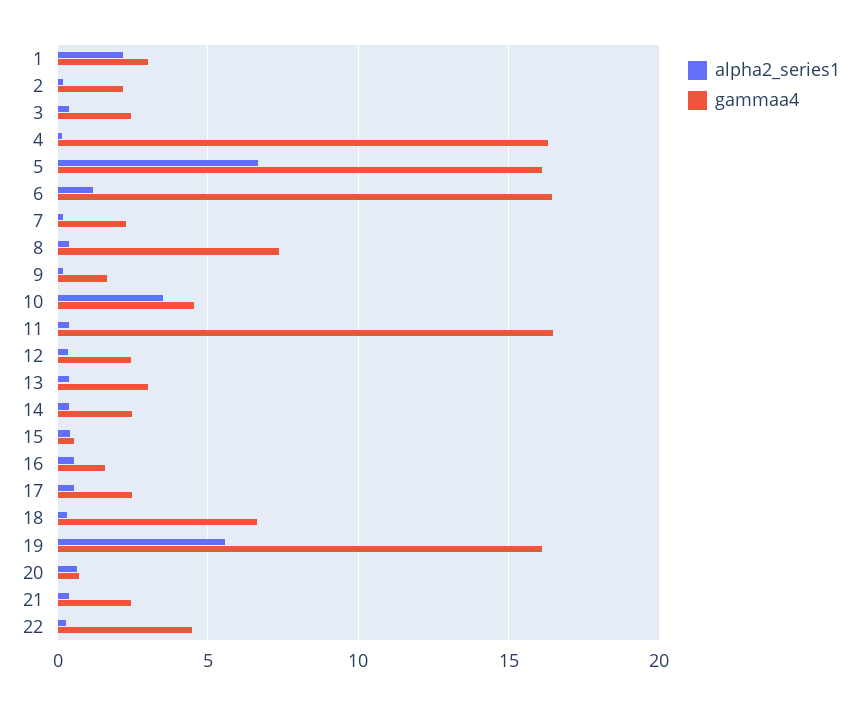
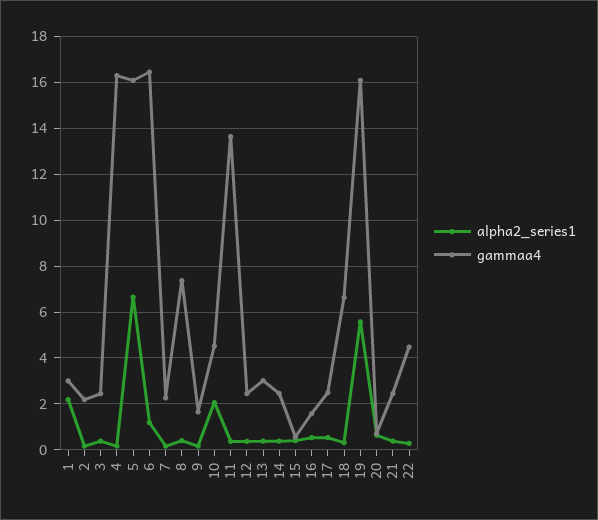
  {
    "alpha2_series1": {
      "1": 2,
      "2": 0,
      "3": 0.5,
      "4": 0,
      "5": 6.5,
      "6": 1,
      "7": 0,
      "8": 0.5,
      "9": 0,
-     "10": 3.5,
+     "10": 2,
      "11": 0.5,
      "12": 0.5,
      "13": 0.5,
      "14": 0.5,
      "15": 0.5,
      "16": 0.5,
      "17": 0.5,
      "18": 0.5,
      "19": 5.5,
      "20": 0.5,
      "21": 0.5,
      "22": 0.5
    },
    "gammaa4": {
      "1": 3,
      "2": 2,
      "3": 2.5,
      "4": 16.5,
      "5": 16,
      "6": 16.5,
      "7": 2.5,
      "8": 7.5,
      "9": 1.5,
      "10": 4.5,
-     "11": 16.5,
+     "11": 13.5,
      "12": 2.5,
      "13": 3,
      "14": 2.5,
      "15": 0.5,
      "16": 1.5,
      "17": 2.5,
      "18": 6.5,
      "19": 16,
      "20": 0.5,
      "21": 2.5,
      "22": 4.5
    }
  }

